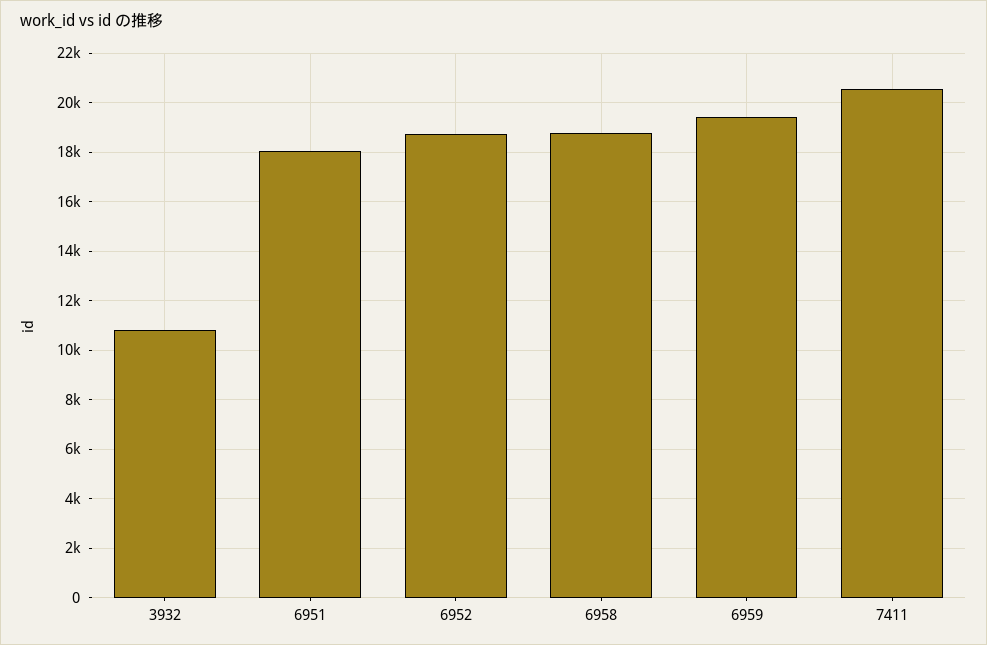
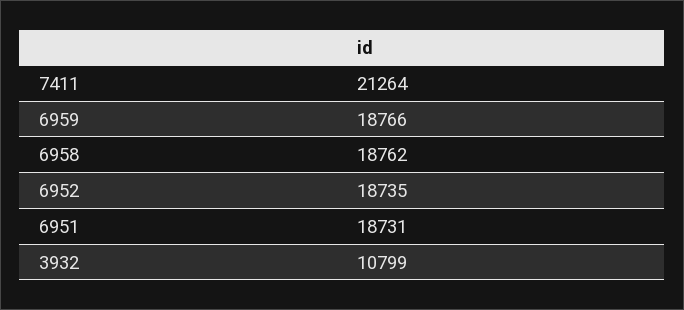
  {
    "3932": 10799,
-   "6951": 18000,
+   "6951": 18731,
    "6952": 18735,
    "6958": 18762,
-   "6959": 19500,
+   "6959": 18766,
-   "7411": 20500
+   "7411": 21264
  }

